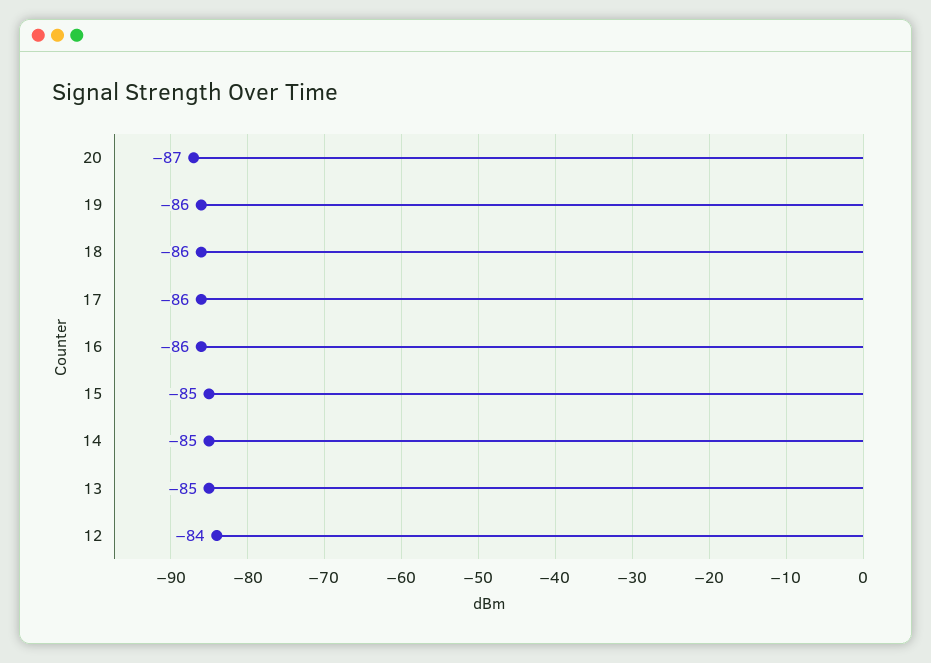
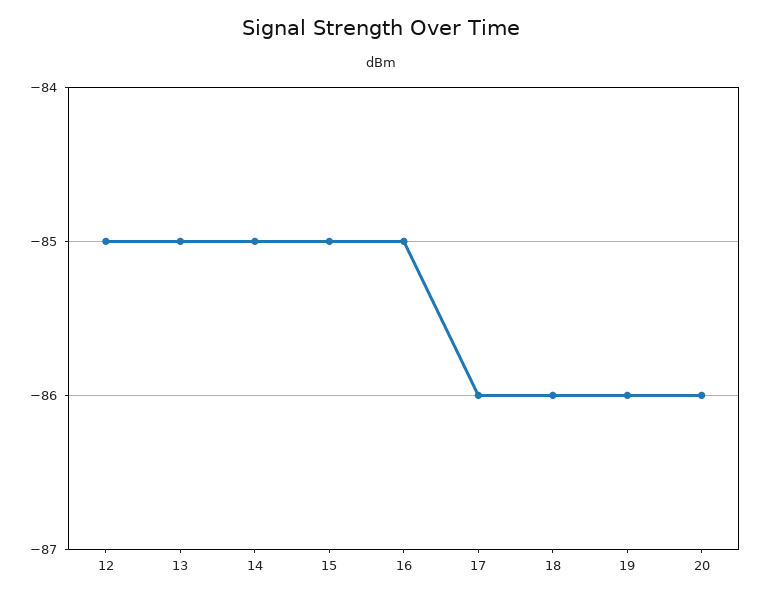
  {
-   "20": -87,
+   "20": -86,
    "19": -86,
    "18": -86,
    "17": -86,
-   "16": -86,
+   "16": -85,
    "15": -85,
    "14": -85,
    "13": -85,
-   "12": -84
+   "12": -85
  }

